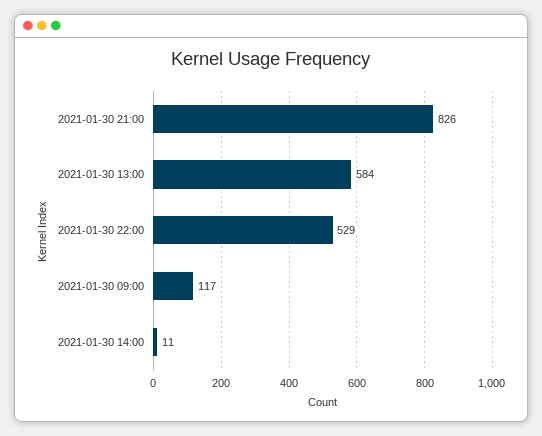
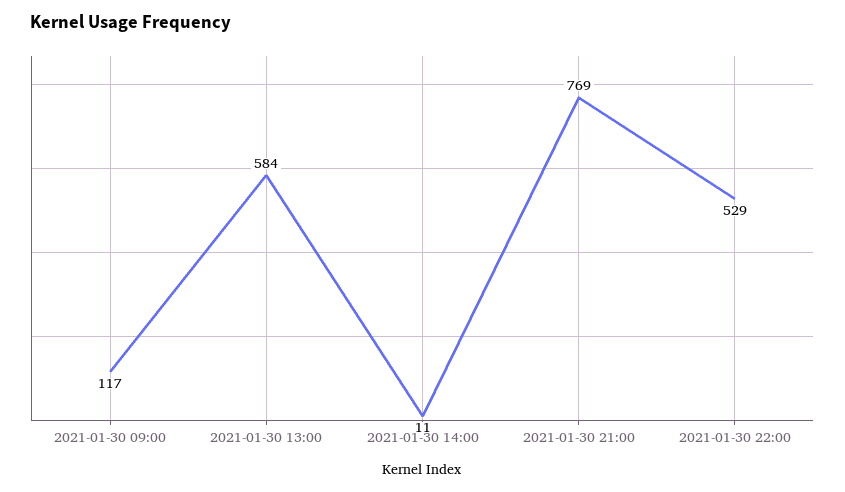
  {
-   "2021-01-30 21:00": 826,
+   "2021-01-30 21:00": 769,
    "2021-01-30 13:00": 584,
    "2021-01-30 22:00": 529,
    "2021-01-30 09:00": 117,
    "2021-01-30 14:00": 11
  }

